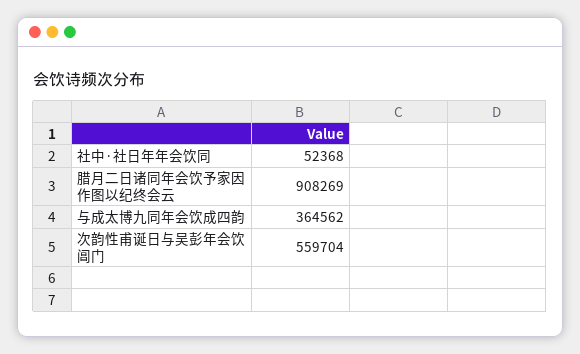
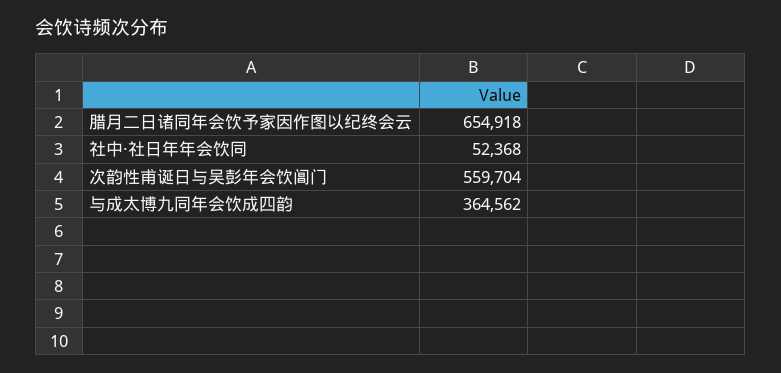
  {
    "社中·社日年年会饮同": 52368,
-   "腊月二日诸同年会饮予家因作图以纪终会云": 908269,
+   "腊月二日诸同年会饮予家因作图以纪终会云": 654918,
    "与成太博九同年会饮成四韵": 364562,
    "次韵性甫诞日与吴彭年会饮阊门": 559704
  }

